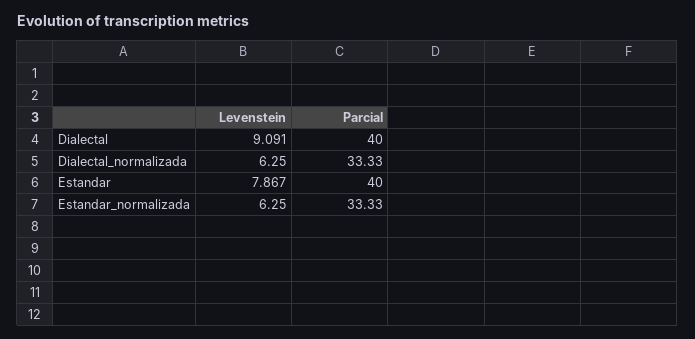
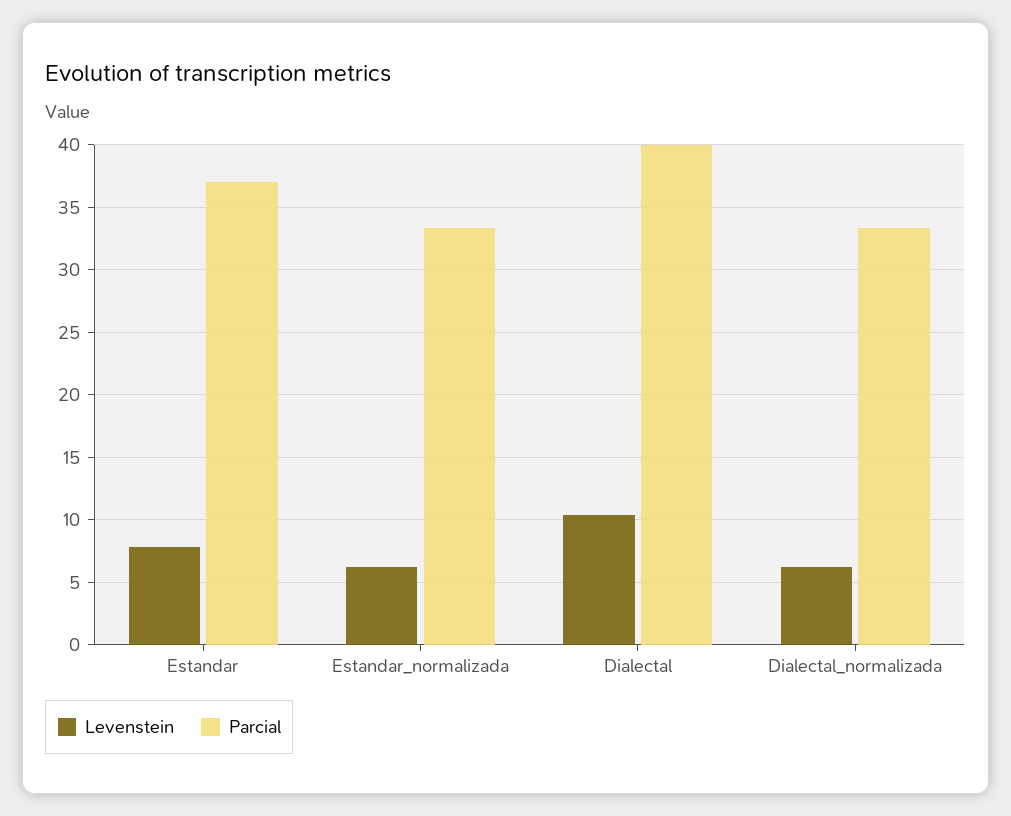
  {
    "Levenstein": {
-     "Dialectal": 9.091,
+     "Dialectal": 10.5,
      "Dialectal_normalizada": 6.25,
      "Estandar": 7.867,
      "Estandar_normalizada": 6.25
    },
    "Parcial": {
      "Dialectal": 40,
      "Dialectal_normalizada": 33.33,
-     "Estandar": 40,
+     "Estandar": 37,
      "Estandar_normalizada": 33.33
    }
  }

